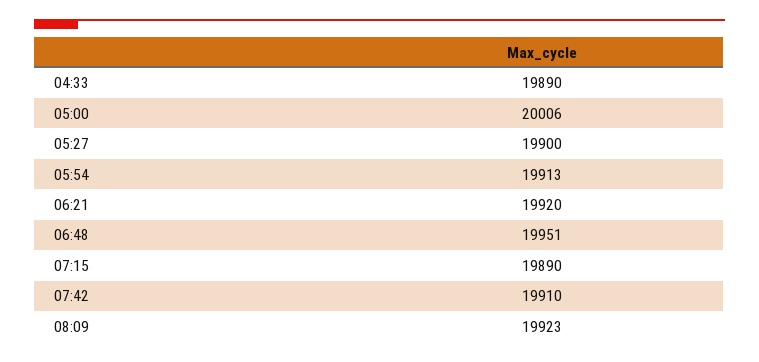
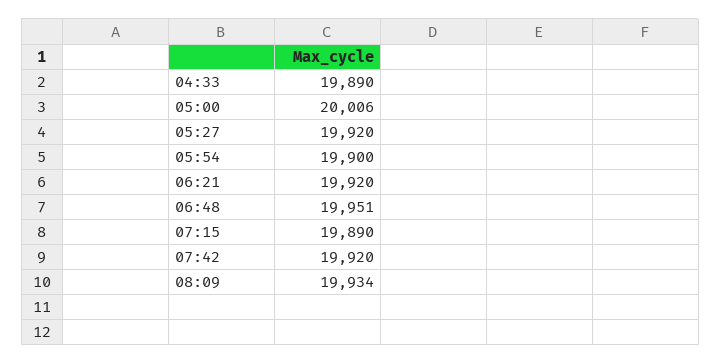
  {
    "04:33": 19890,
    "05:00": 20006,
-   "05:27": 19900,
+   "05:27": 19920,
-   "05:54": 19913,
+   "05:54": 19900,
    "06:21": 19920,
    "06:48": 19951,
    "07:15": 19890,
-   "07:42": 19910,
+   "07:42": 19920,
-   "08:09": 19923
+   "08:09": 19934
  }

